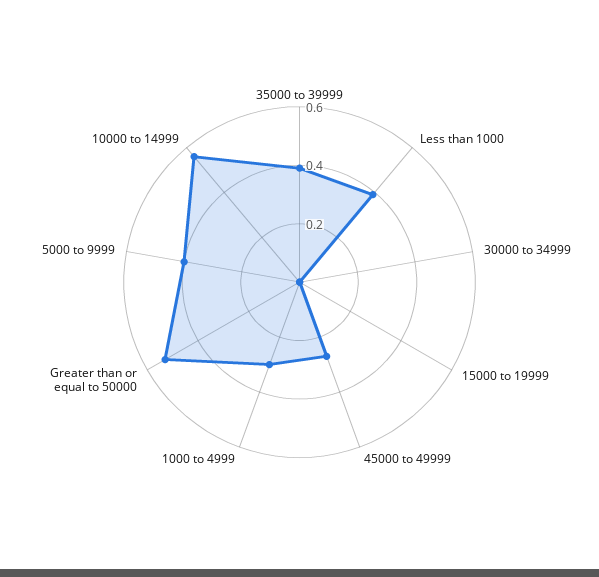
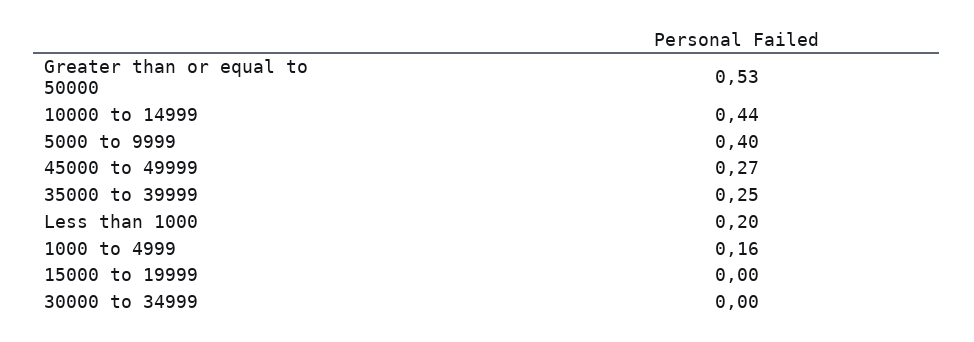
  {
-   "35000 to 39999": 0.4,
+   "35000 to 39999": 0.25,
-   "Less than 1000": 0.4,
+   "Less than 1000": 0.2,
    "30000 to 34999": 0,
    "15000 to 19999": 0,
    "45000 to 49999": 0.27,
-   "1000 to 4999": 0.3,
+   "1000 to 4999": 0.16,
    "Greater than or equal to 50000": 0.53,
    "5000 to 9999": 0.4,
-   "10000 to 14999": 0.55
+   "10000 to 14999": 0.44
  }

